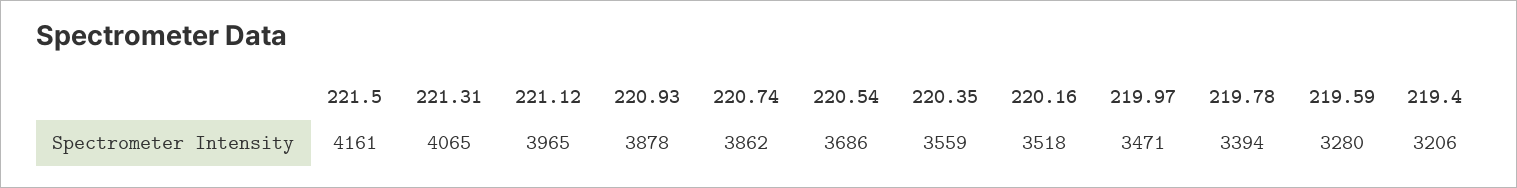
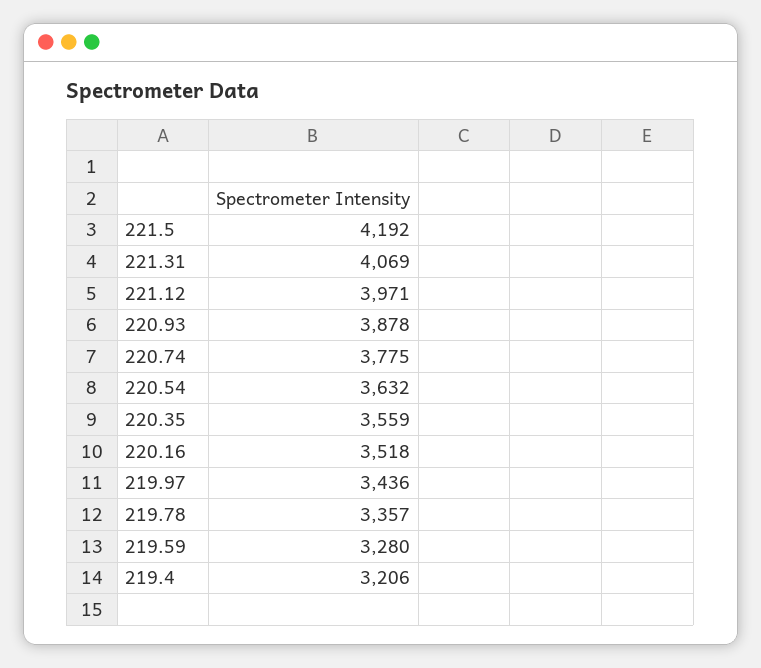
  {
-   "221.5": 4161,
+   "221.5": 4192,
-   "221.31": 4065,
+   "221.31": 4069,
-   "221.12": 3965,
+   "221.12": 3971,
    "220.93": 3878,
-   "220.74": 3862,
+   "220.74": 3775,
-   "220.54": 3686,
+   "220.54": 3632,
    "220.35": 3559,
    "220.16": 3518,
-   "219.97": 3471,
+   "219.97": 3436,
-   "219.78": 3394,
+   "219.78": 3357,
    "219.59": 3280,
    "219.4": 3206
  }

